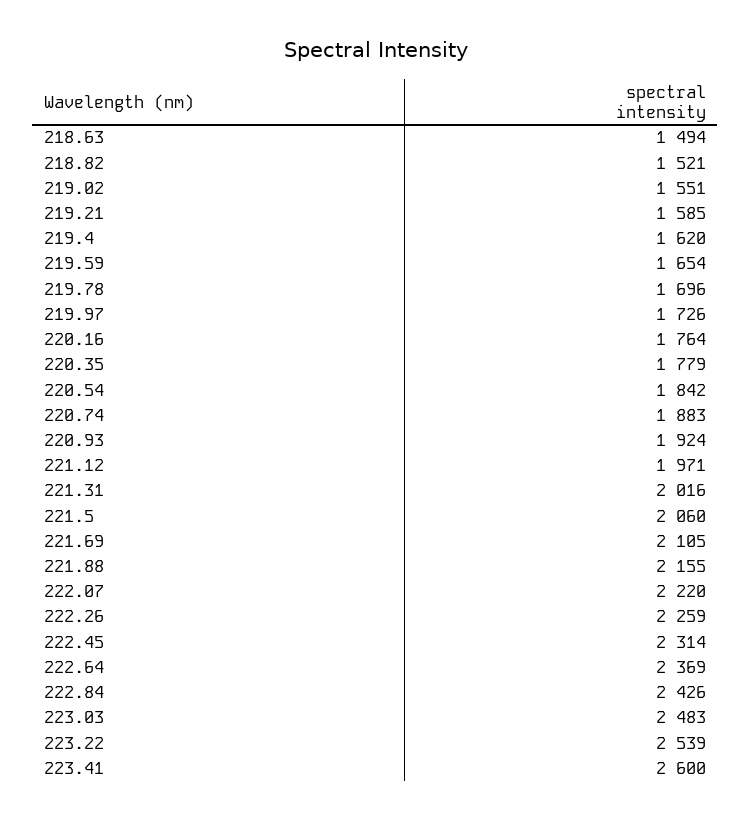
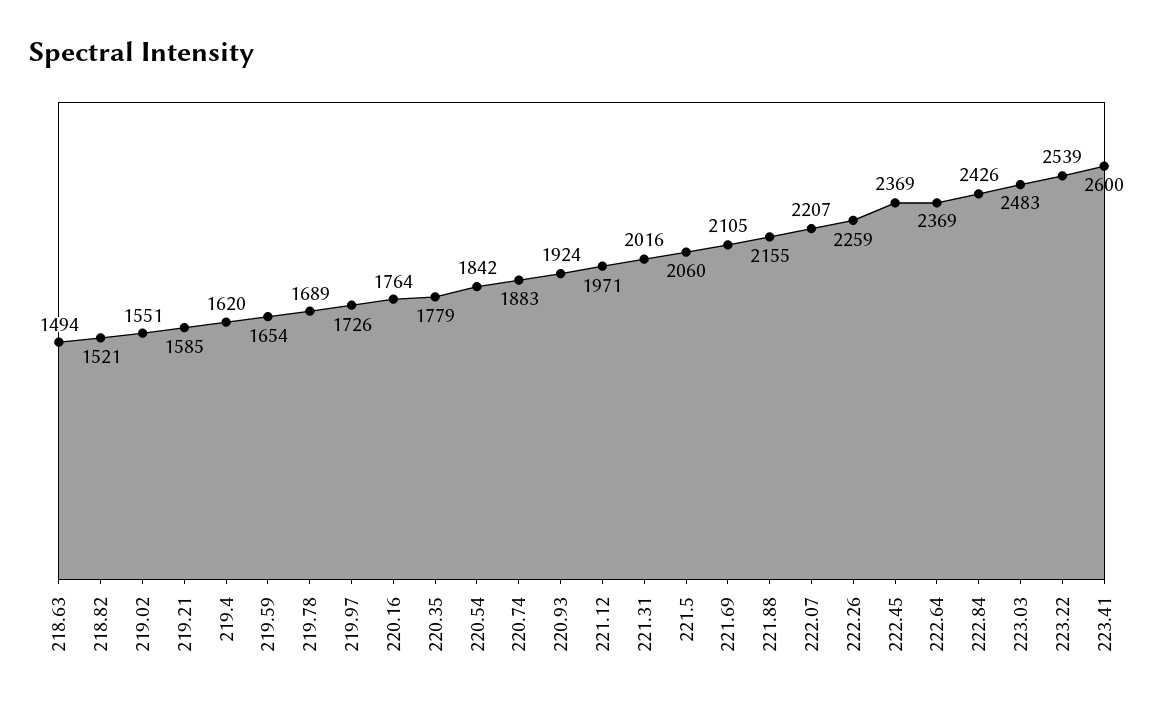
  {
    "218.63": 1494,
    "218.82": 1521,
    "219.02": 1551,
    "219.21": 1585,
    "219.4": 1620,
    "219.59": 1654,
-   "219.78": 1696,
+   "219.78": 1689,
    "219.97": 1726,
    "220.16": 1764,
    "220.35": 1779,
    "220.54": 1842,
    "220.74": 1883,
    "220.93": 1924,
    "221.12": 1971,
    "221.31": 2016,
    "221.5": 2060,
    "221.69": 2105,
    "221.88": 2155,
-   "222.07": 2220,
+   "222.07": 2207,
    "222.26": 2259,
-   "222.45": 2314,
+   "222.45": 2369,
    "222.64": 2369,
    "222.84": 2426,
    "223.03": 2483,
    "223.22": 2539,
    "223.41": 2600
  }

